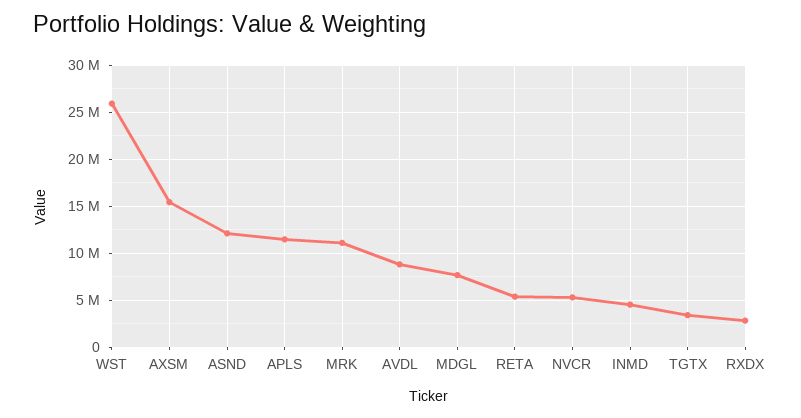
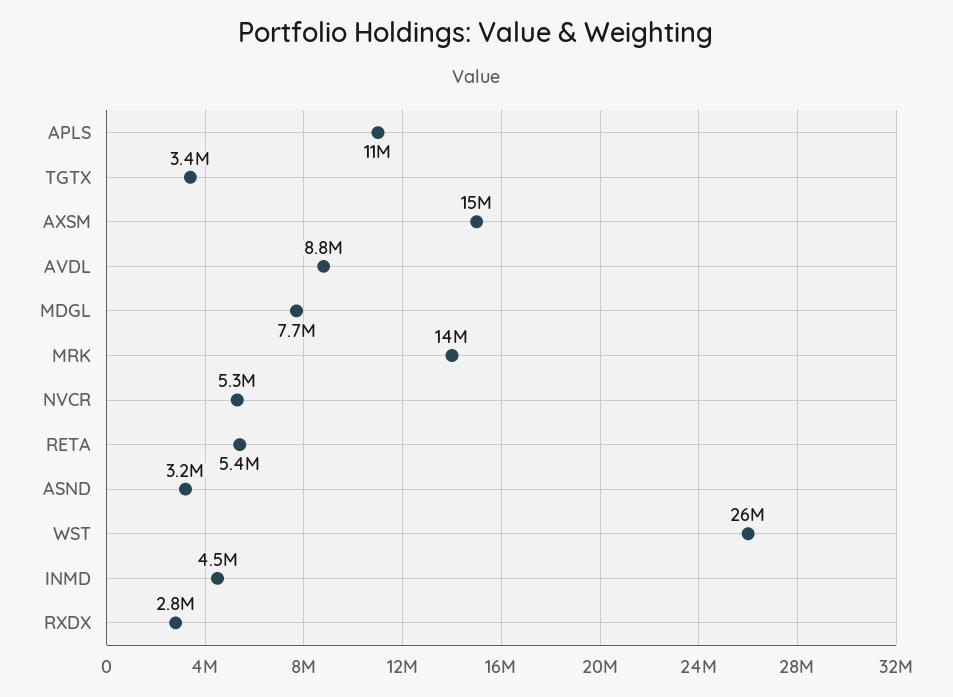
  {
    "WST": 26000000,
    "AXSM": 15000000,
-   "ASND": 12000000,
+   "ASND": 3200000,
    "APLS": 11000000,
-   "MRK": 11000000,
+   "MRK": 14000000,
    "AVDL": 8800000,
    "MDGL": 7700000,
    "RETA": 5400000,
    "NVCR": 5300000,
    "INMD": 4500000,
    "TGTX": 3400000,
    "RXDX": 2800000
  }

